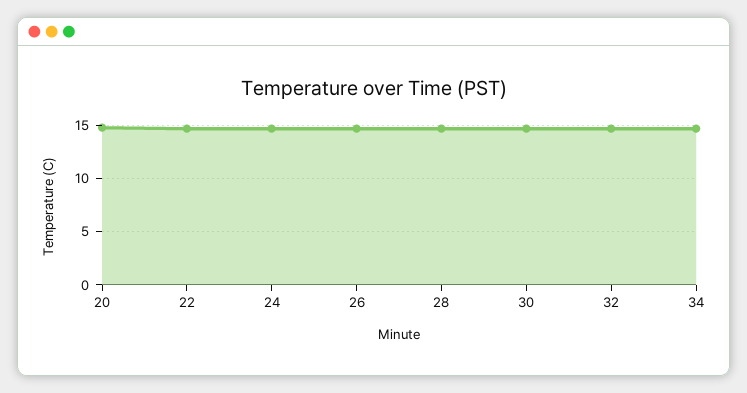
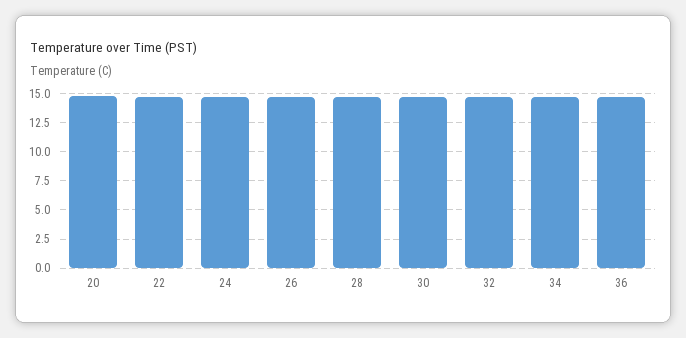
  {
    "20": 15,
    "22": 15,
    "24": 15,
    "26": 15,
    "28": 15,
    "30": 15,
    "32": 15,
-   "34": 15
+   "34": 15,
+   "36": 15
  }

